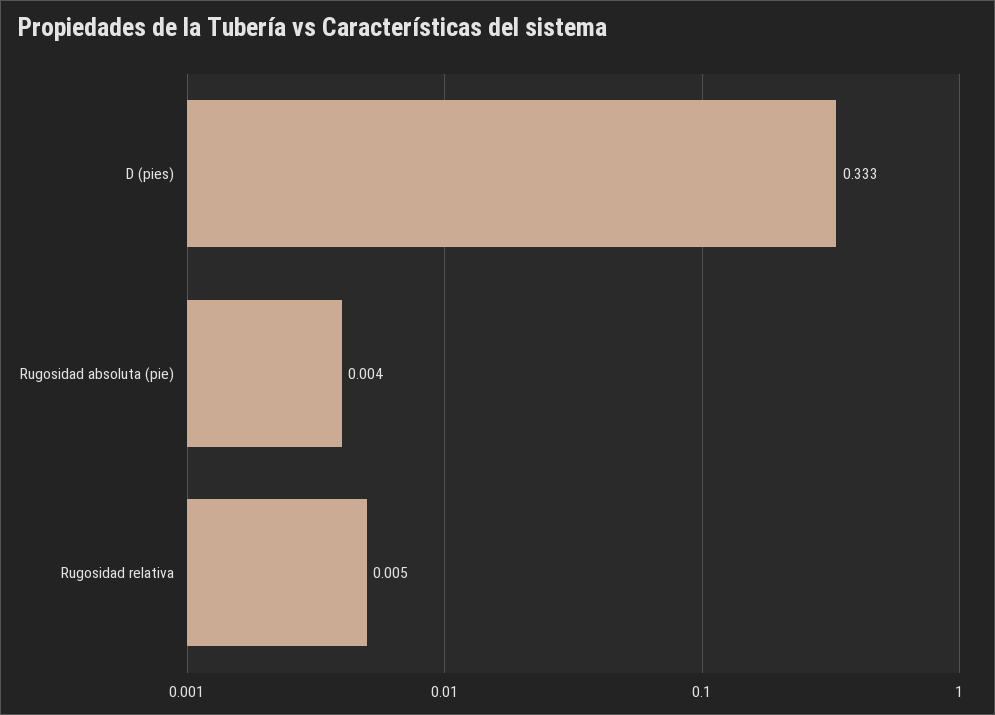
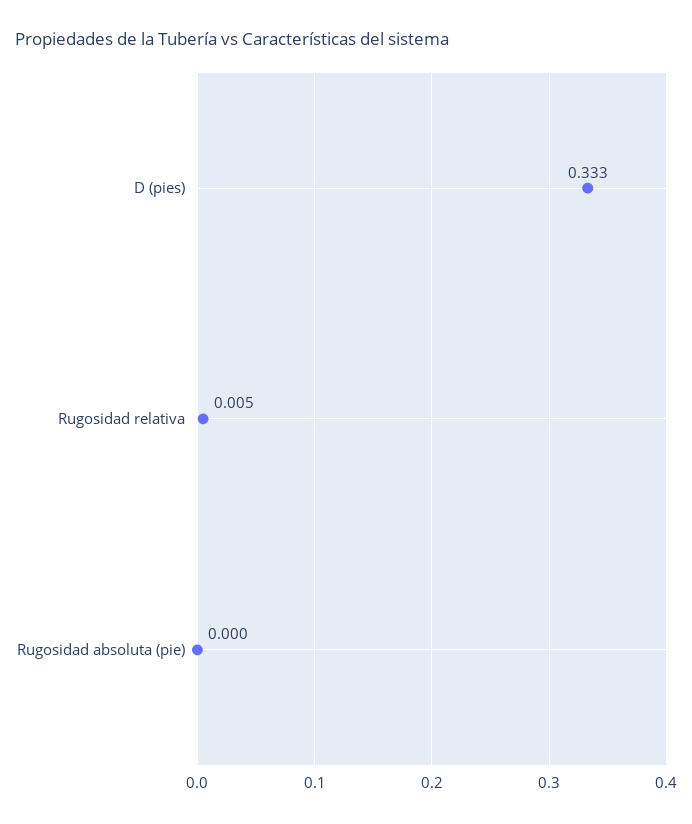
  {
    "D (pies)": 0.333,
-   "Rugosidad absoluta (pie)": 0.004,
+   "Rugosidad absoluta (pie)": 0,
    "Rugosidad relativa": 0.005
  }

